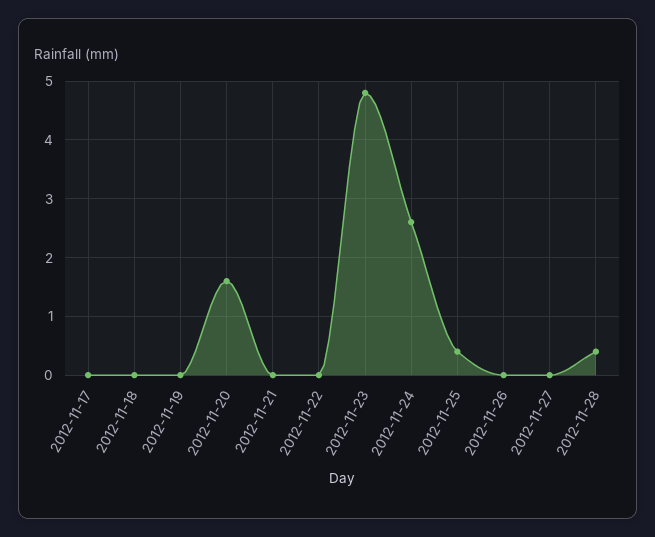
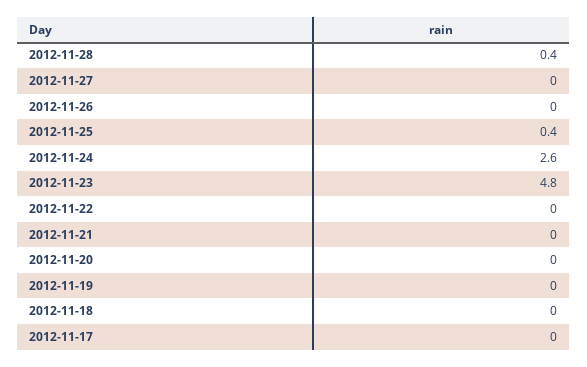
  {
    "2012-11-17": 0,
    "2012-11-18": 0,
    "2012-11-19": 0,
-   "2012-11-20": 1.5,
+   "2012-11-20": 0,
    "2012-11-21": 0,
    "2012-11-22": 0,
    "2012-11-23": 4.8,
    "2012-11-24": 2.6,
    "2012-11-25": 0.4,
    "2012-11-26": 0,
    "2012-11-27": 0,
    "2012-11-28": 0.4
  }

